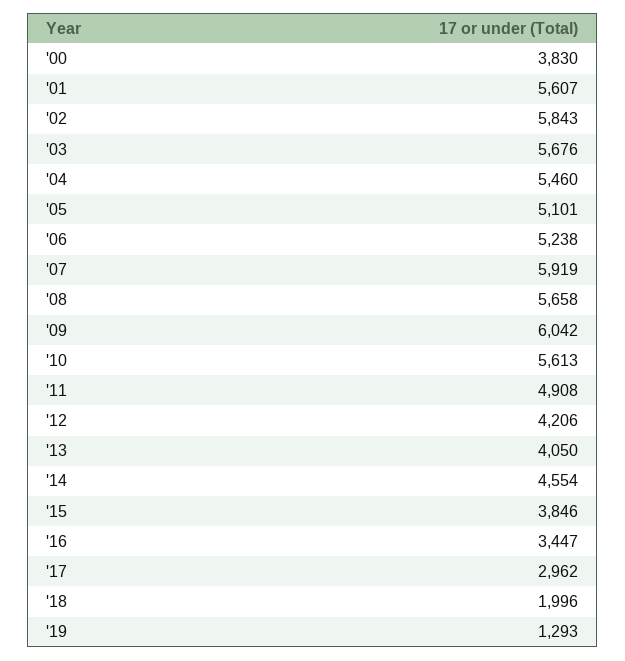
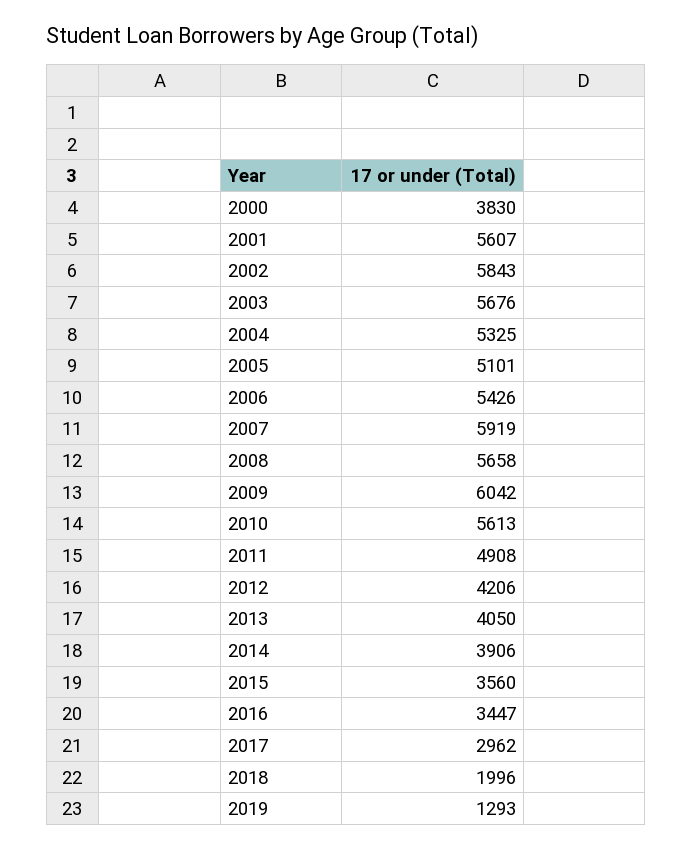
  {
    "'00": 3830,
    "'01": 5607,
    "'02": 5843,
    "'03": 5676,
-   "'04": 5460,
+   "'04": 5325,
    "'05": 5101,
-   "'06": 5238,
+   "'06": 5426,
    "'07": 5919,
    "'08": 5658,
    "'09": 6042,
    "'10": 5613,
    "'11": 4908,
    "'12": 4206,
    "'13": 4050,
-   "'14": 4554,
+   "'14": 3906,
-   "'15": 3846,
+   "'15": 3560,
    "'16": 3447,
    "'17": 2962,
    "'18": 1996,
    "'19": 1293
  }

